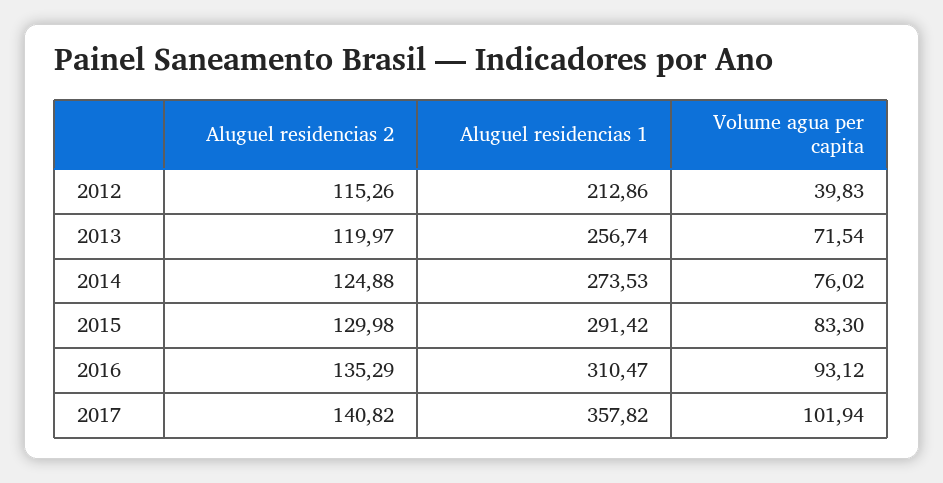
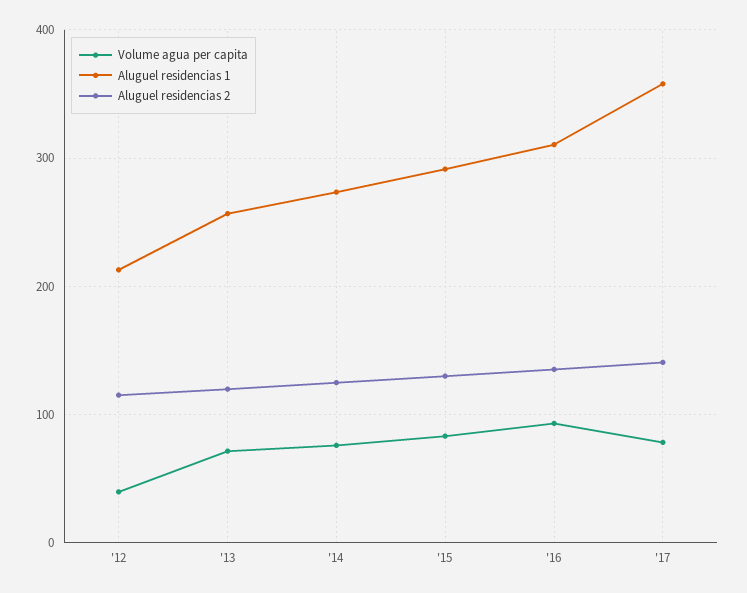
  {
    "Aluguel residencias 2": {
      "2012": 115.26,
      "2013": 119.97,
      "2014": 124.88,
      "2015": 129.98,
      "2016": 135.29,
      "2017": 140.82
    },
    "Aluguel residencias 1": {
      "2012": 212.86,
      "2013": 256.74,
      "2014": 273.53,
      "2015": 291.42,
      "2016": 310.47,
      "2017": 357.82
    },
    "Volume agua per capita": {
      "2012": 39.83,
      "2013": 71.54,
      "2014": 76.02,
      "2015": 83.3,
      "2016": 93.12,
-     "2017": 101.94
+     "2017": 80
    }
  }

